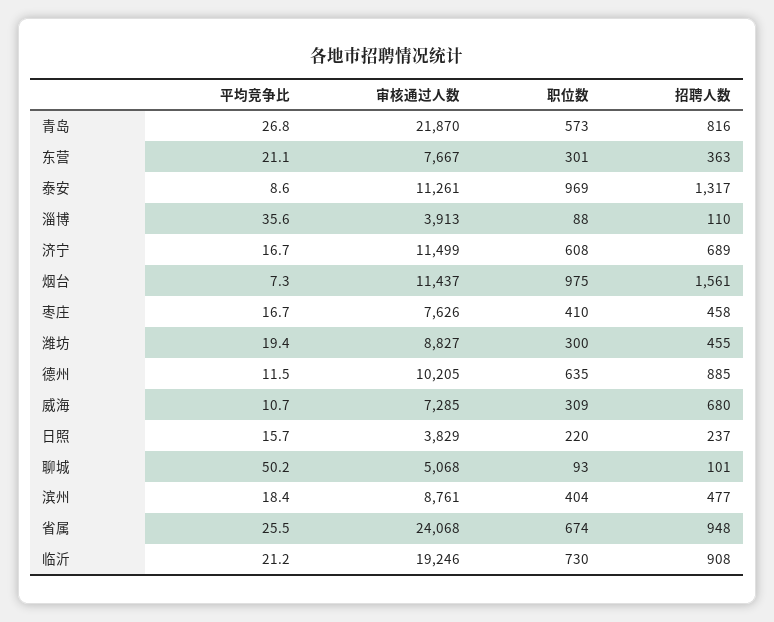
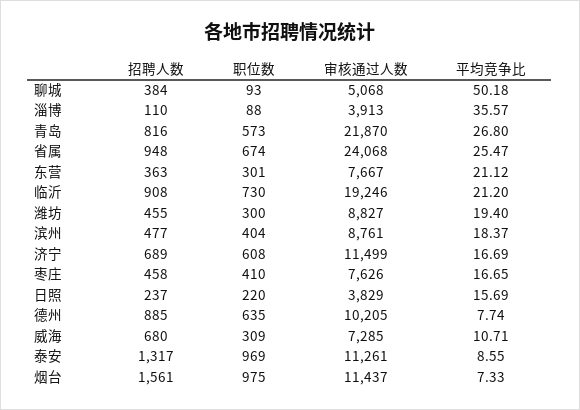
  {
    "平均竞争比": {
      "青岛": 26.8,
      "东营": 21.12,
      "泰安": 8.55,
      "淄博": 35.57,
      "济宁": 16.69,
      "烟台": 7.33,
      "枣庄": 16.65,
      "潍坊": 19.4,
-     "德州": 11.5,
+     "德州": 7.74,
      "威海": 10.71,
      "日照": 15.69,
      "聊城": 50.18,
      "滨州": 18.37,
      "省属": 25.47,
      "临沂": 21.2
    },
    "审核通过人数": {
      "青岛": 21870,
      "东营": 7667,
      "泰安": 11261,
      "淄博": 3913,
      "济宁": 11499,
      "烟台": 11437,
      "枣庄": 7626,
      "潍坊": 8827,
      "德州": 10205,
      "威海": 7285,
      "日照": 3829,
      "聊城": 5068,
      "滨州": 8761,
      "省属": 24068,
      "临沂": 19246
    },
    "职位数": {
      "青岛": 573,
      "东营": 301,
      "泰安": 969,
      "淄博": 88,
      "济宁": 608,
      "烟台": 975,
      "枣庄": 410,
      "潍坊": 300,
      "德州": 635,
      "威海": 309,
      "日照": 220,
      "聊城": 93,
      "滨州": 404,
      "省属": 674,
      "临沂": 730
    },
    "招聘人数": {
      "青岛": 816,
      "东营": 363,
      "泰安": 1317,
      "淄博": 110,
      "济宁": 689,
      "烟台": 1561,
      "枣庄": 458,
      "潍坊": 455,
      "德州": 885,
      "威海": 680,
      "日照": 237,
-     "聊城": 101,
+     "聊城": 384,
      "滨州": 477,
      "省属": 948,
      "临沂": 908
    }
  }

